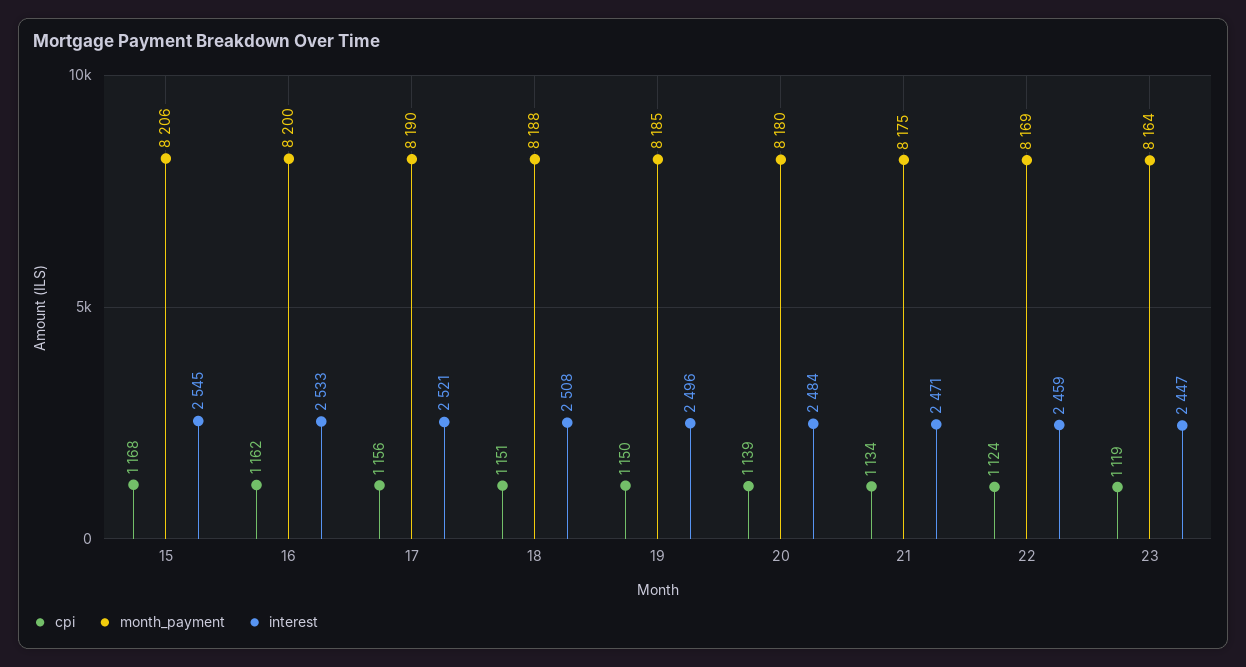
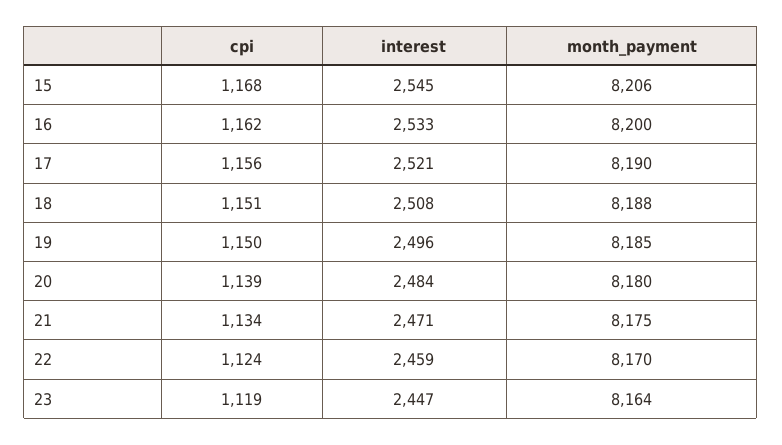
  {
    "cpi": {
      "15": 1168,
      "16": 1162,
      "17": 1156,
      "18": 1151,
      "19": 1150,
      "20": 1139,
      "21": 1134,
      "22": 1124,
      "23": 1119
    },
    "month_payment": {
      "15": 8206,
      "16": 8200,
      "17": 8190,
      "18": 8188,
      "19": 8185,
      "20": 8180,
      "21": 8175,
-     "22": 8169,
+     "22": 8170,
      "23": 8164
    },
    "interest": {
      "15": 2545,
      "16": 2533,
      "17": 2521,
      "18": 2508,
      "19": 2496,
      "20": 2484,
      "21": 2471,
      "22": 2459,
      "23": 2447
    }
  }

